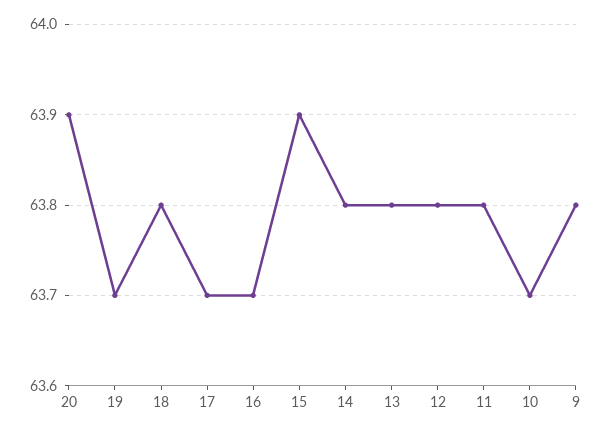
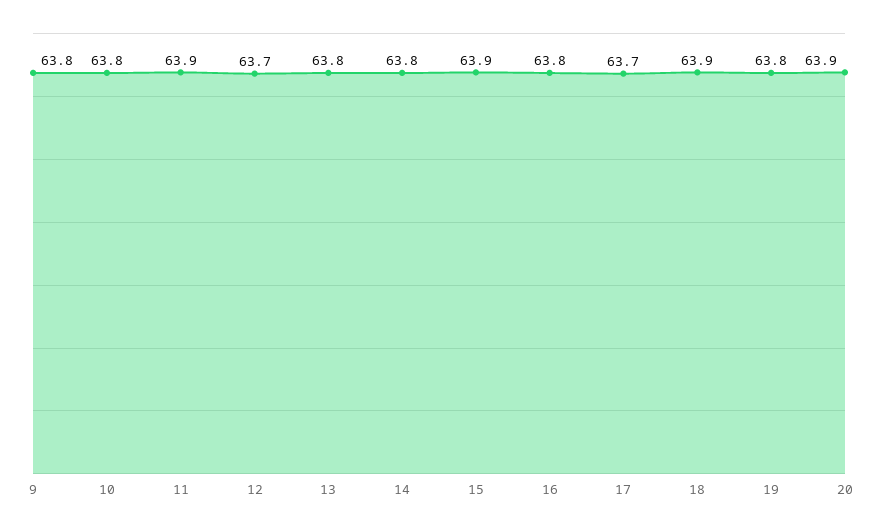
  {
    "20": 63.9,
-   "19": 63.7,
+   "19": 63.8,
-   "18": 63.8,
+   "18": 63.9,
    "17": 63.7,
-   "16": 63.7,
+   "16": 63.8,
    "15": 63.9,
    "14": 63.8,
    "13": 63.8,
-   "12": 63.8,
+   "12": 63.7,
-   "11": 63.8,
+   "11": 63.9,
-   "10": 63.7,
+   "10": 63.8,
    "9": 63.8
  }

